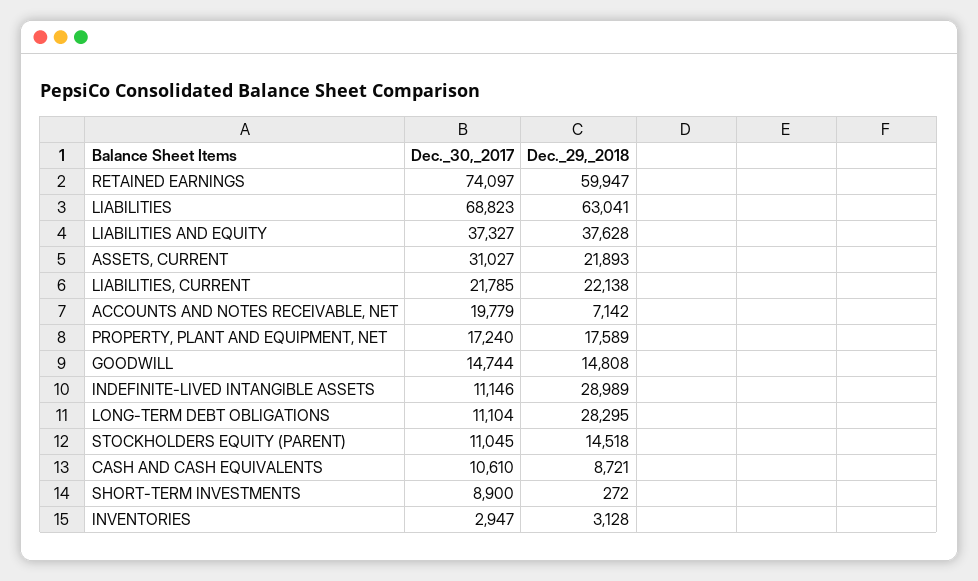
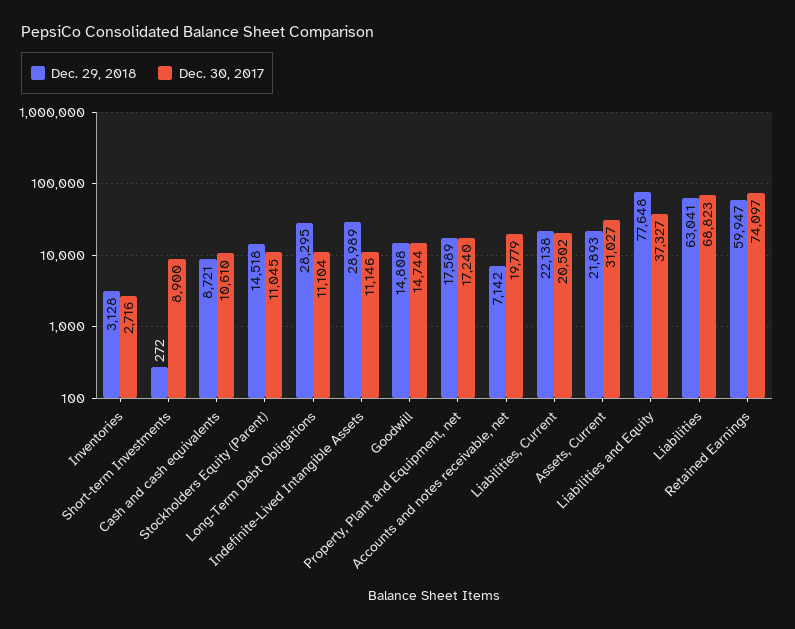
  {
    "Dec._30,_2017": {
      "RETAINED EARNINGS": 74097,
      "LIABILITIES": 68823,
      "LIABILITIES AND EQUITY": 37327,
      "ASSETS, CURRENT": 31027,
-     "LIABILITIES, CURRENT": 21785,
+     "LIABILITIES, CURRENT": 20502,
      "ACCOUNTS AND NOTES RECEIVABLE, NET": 19779,
      "PROPERTY, PLANT AND EQUIPMENT, NET": 17240,
      "GOODWILL": 14744,
      "INDEFINITE-LIVED INTANGIBLE ASSETS": 11146,
      "LONG-TERM DEBT OBLIGATIONS": 11104,
      "STOCKHOLDERS EQUITY (PARENT)": 11045,
      "CASH AND CASH EQUIVALENTS": 10610,
      "SHORT-TERM INVESTMENTS": 8900,
-     "INVENTORIES": 2947
+     "INVENTORIES": 2716
    },
    "Dec._29,_2018": {
      "RETAINED EARNINGS": 59947,
      "LIABILITIES": 63041,
-     "LIABILITIES AND EQUITY": 37628,
+     "LIABILITIES AND EQUITY": 77648,
      "ASSETS, CURRENT": 21893,
      "LIABILITIES, CURRENT": 22138,
      "ACCOUNTS AND NOTES RECEIVABLE, NET": 7142,
      "PROPERTY, PLANT AND EQUIPMENT, NET": 17589,
      "GOODWILL": 14808,
      "INDEFINITE-LIVED INTANGIBLE ASSETS": 28989,
      "LONG-TERM DEBT OBLIGATIONS": 28295,
      "STOCKHOLDERS EQUITY (PARENT)": 14518,
      "CASH AND CASH EQUIVALENTS": 8721,
      "SHORT-TERM INVESTMENTS": 272,
      "INVENTORIES": 3128
    }
  }

